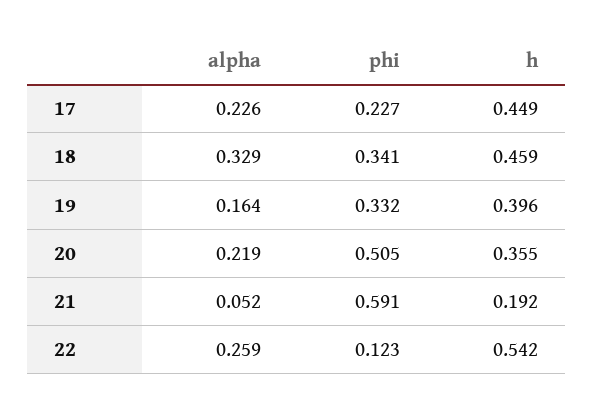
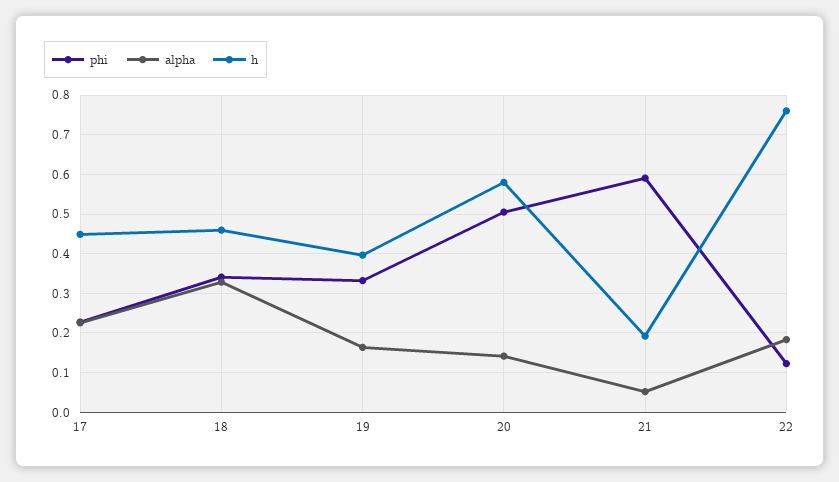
  {
    "alpha": {
      "17": 0.226,
      "18": 0.329,
      "19": 0.164,
-     "20": 0.219,
+     "20": 0.14,
      "21": 0.052,
-     "22": 0.259
+     "22": 0.18
    },
    "phi": {
      "17": 0.227,
      "18": 0.341,
      "19": 0.332,
      "20": 0.505,
      "21": 0.591,
      "22": 0.123
    },
    "h": {
      "17": 0.449,
      "18": 0.459,
      "19": 0.396,
-     "20": 0.355,
+     "20": 0.58,
      "21": 0.192,
-     "22": 0.542
+     "22": 0.76
    }
  }

